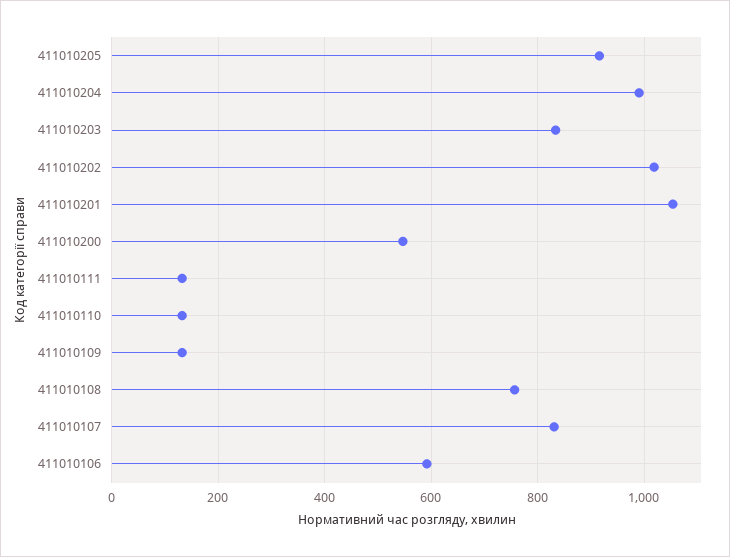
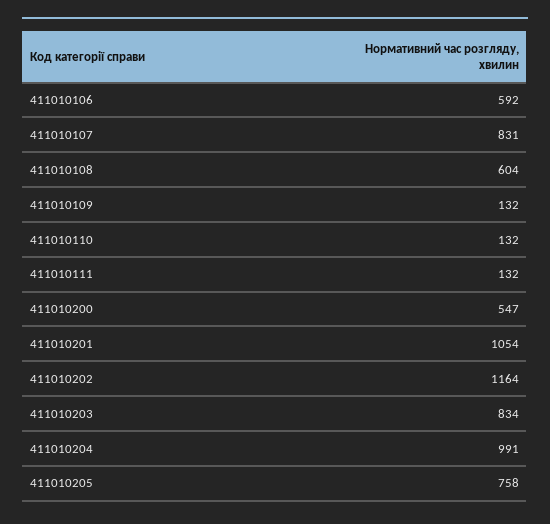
  {
-   "411010205": 920,
+   "411010205": 758,
    "411010204": 991,
    "411010203": 834,
-   "411010202": 1020,
+   "411010202": 1164,
    "411010201": 1054,
    "411010200": 547,
    "411010111": 132,
    "411010110": 132,
    "411010109": 132,
-   "411010108": 760,
+   "411010108": 604,
    "411010107": 831,
    "411010106": 592
  }

